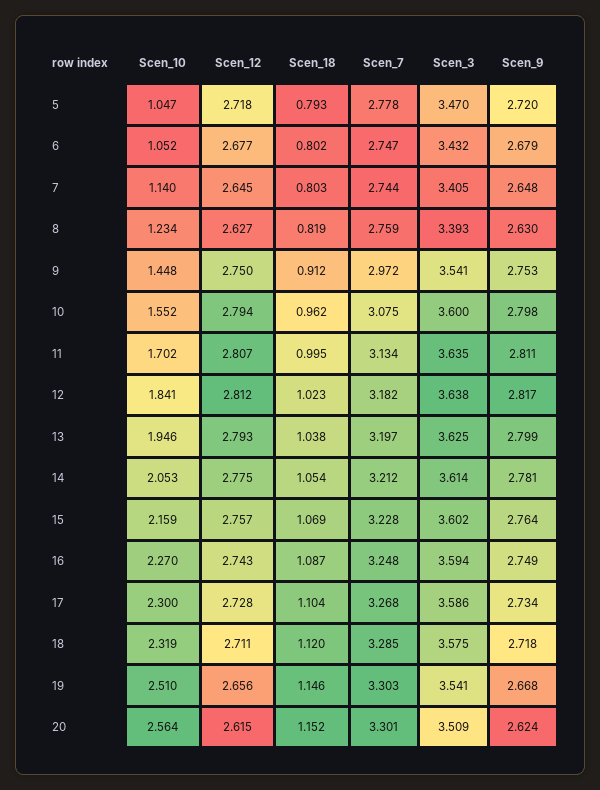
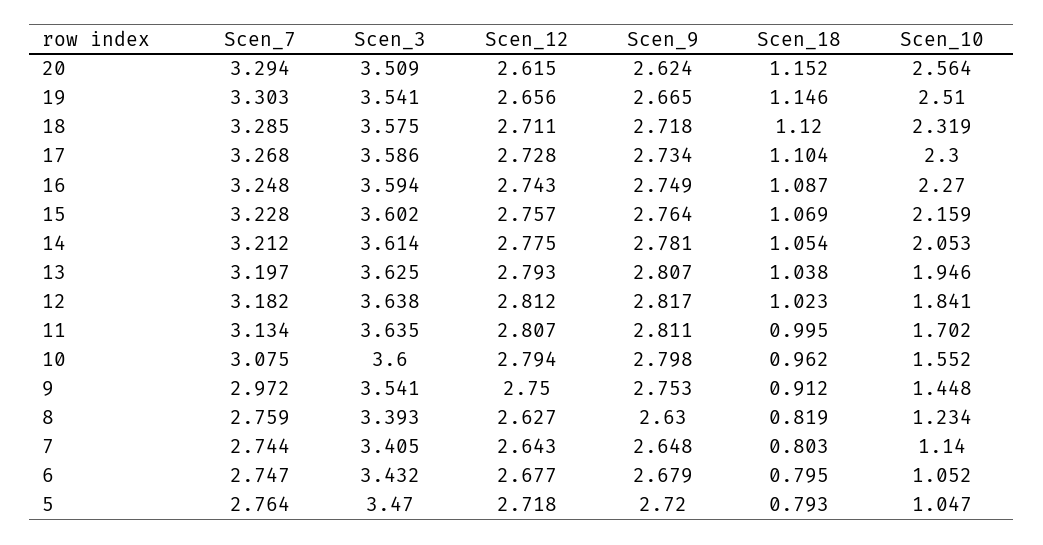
  {
    "Scen_10": {
      "5": 1.047,
      "6": 1.052,
      "7": 1.14,
      "8": 1.234,
      "9": 1.448,
      "10": 1.552,
      "11": 1.702,
      "12": 1.841,
      "13": 1.946,
      "14": 2.053,
      "15": 2.159,
      "16": 2.27,
      "17": 2.3,
      "18": 2.319,
      "19": 2.51,
      "20": 2.564
    },
    "Scen_12": {
      "5": 2.718,
      "6": 2.677,
-     "7": 2.645,
+     "7": 2.643,
      "8": 2.627,
      "9": 2.75,
      "10": 2.794,
      "11": 2.807,
      "12": 2.812,
      "13": 2.793,
      "14": 2.775,
      "15": 2.757,
      "16": 2.743,
      "17": 2.728,
      "18": 2.711,
      "19": 2.656,
      "20": 2.615
    },
    "Scen_18": {
      "5": 0.793,
-     "6": 0.802,
+     "6": 0.795,
      "7": 0.803,
      "8": 0.819,
      "9": 0.912,
      "10": 0.962,
      "11": 0.995,
      "12": 1.023,
      "13": 1.038,
      "14": 1.054,
      "15": 1.069,
      "16": 1.087,
      "17": 1.104,
      "18": 1.12,
      "19": 1.146,
      "20": 1.152
    },
    "Scen_7": {
-     "5": 2.778,
+     "5": 2.764,
      "6": 2.747,
      "7": 2.744,
      "8": 2.759,
      "9": 2.972,
      "10": 3.075,
      "11": 3.134,
      "12": 3.182,
      "13": 3.197,
      "14": 3.212,
      "15": 3.228,
      "16": 3.248,
      "17": 3.268,
      "18": 3.285,
      "19": 3.303,
-     "20": 3.301
+     "20": 3.294
    },
    "Scen_3": {
      "5": 3.47,
      "6": 3.432,
      "7": 3.405,
      "8": 3.393,
      "9": 3.541,
      "10": 3.6,
      "11": 3.635,
      "12": 3.638,
      "13": 3.625,
      "14": 3.614,
      "15": 3.602,
      "16": 3.594,
      "17": 3.586,
      "18": 3.575,
      "19": 3.541,
      "20": 3.509
    },
    "Scen_9": {
      "5": 2.72,
      "6": 2.679,
      "7": 2.648,
      "8": 2.63,
      "9": 2.753,
      "10": 2.798,
      "11": 2.811,
      "12": 2.817,
-     "13": 2.799,
+     "13": 2.807,
      "14": 2.781,
      "15": 2.764,
      "16": 2.749,
      "17": 2.734,
      "18": 2.718,
-     "19": 2.668,
+     "19": 2.665,
      "20": 2.624
    }
  }

